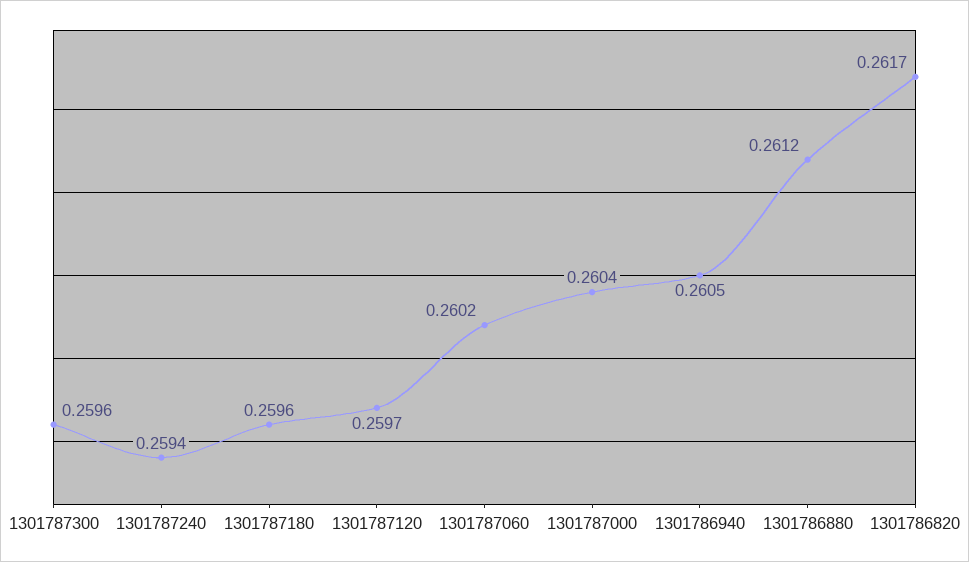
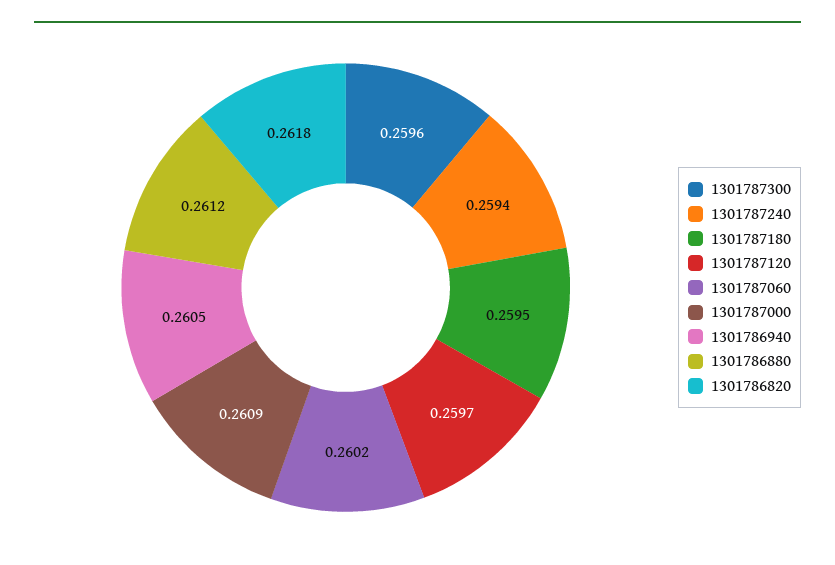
  {
    "1301787300": 0.2596,
    "1301787240": 0.2594,
-   "1301787180": 0.2596,
+   "1301787180": 0.2595,
    "1301787120": 0.2597,
    "1301787060": 0.2602,
-   "1301787000": 0.2604,
+   "1301787000": 0.2609,
    "1301786940": 0.2605,
    "1301786880": 0.2612,
-   "1301786820": 0.2617
+   "1301786820": 0.2618
  }

